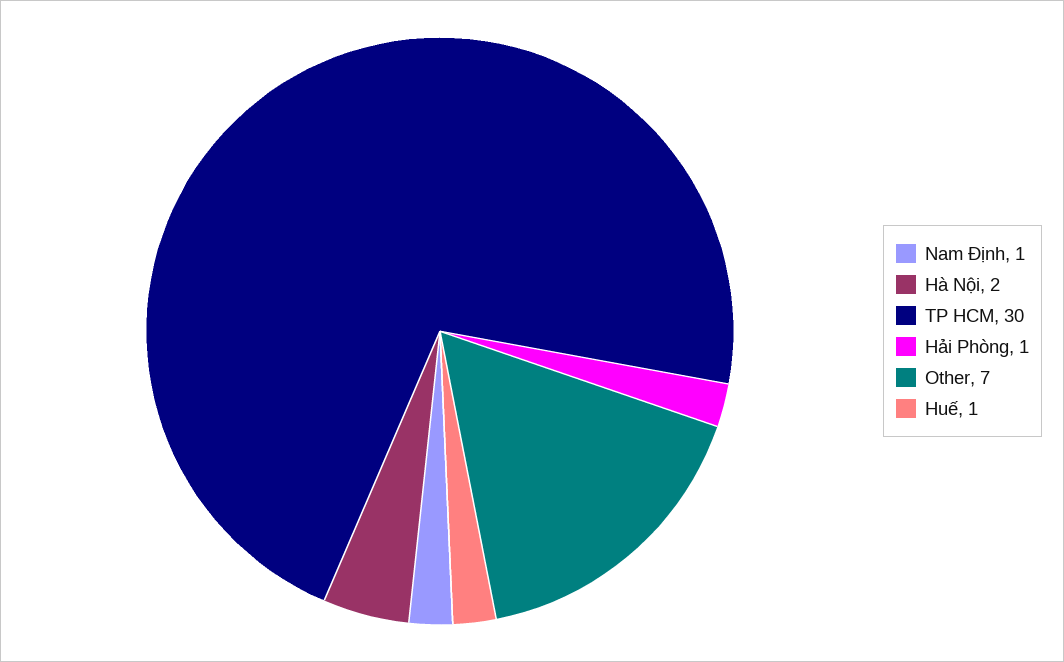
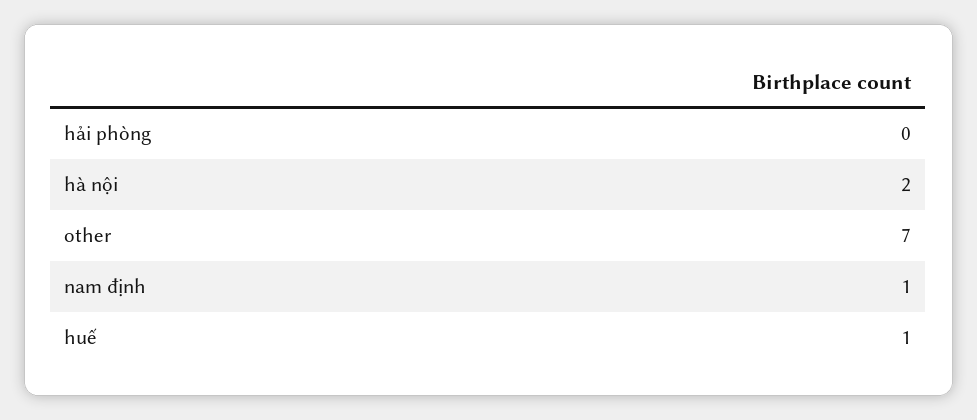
  {
    "Nam Định": 1,
    "Hà Nội": 2,
-   "TP HCM": 30,
-   "Hải Phòng": 1,
+   "Hải Phòng": 0,
    "Other": 7,
    "Huế": 1
  }

